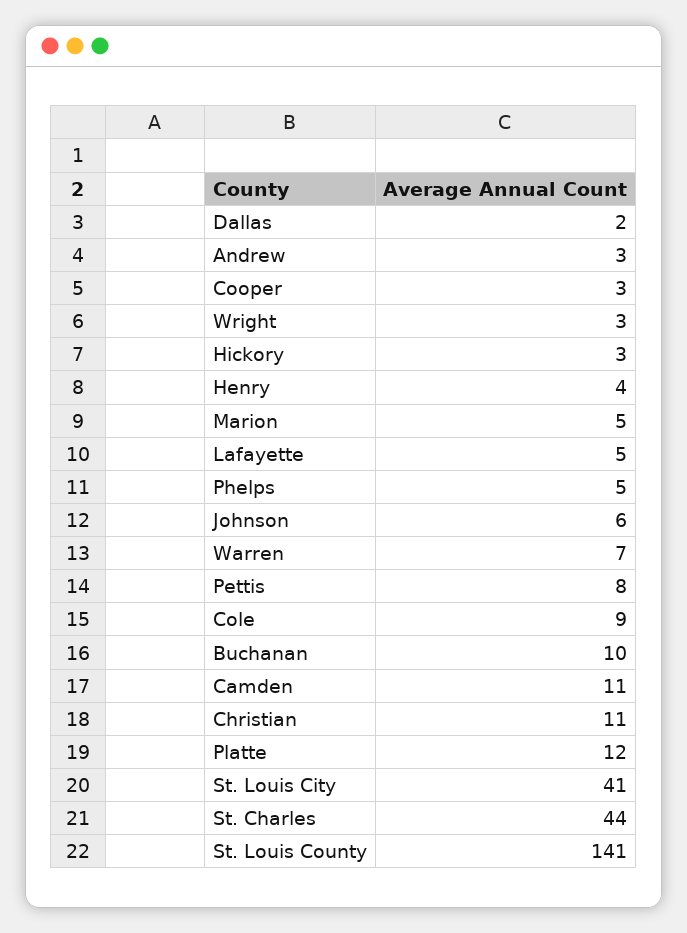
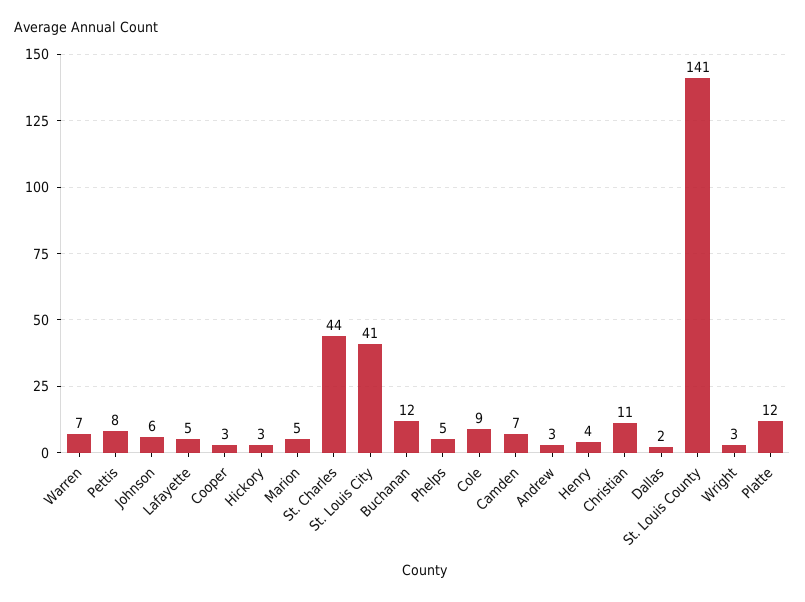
  {
    "Dallas": 2,
    "Andrew": 3,
    "Cooper": 3,
    "Wright": 3,
    "Hickory": 3,
    "Henry": 4,
    "Marion": 5,
    "Lafayette": 5,
    "Phelps": 5,
    "Johnson": 6,
    "Warren": 7,
    "Pettis": 8,
    "Cole": 9,
-   "Buchanan": 10,
+   "Buchanan": 12,
-   "Camden": 11,
+   "Camden": 7,
    "Christian": 11,
    "Platte": 12,
    "St. Louis City": 41,
    "St. Charles": 44,
    "St. Louis County": 141
  }

